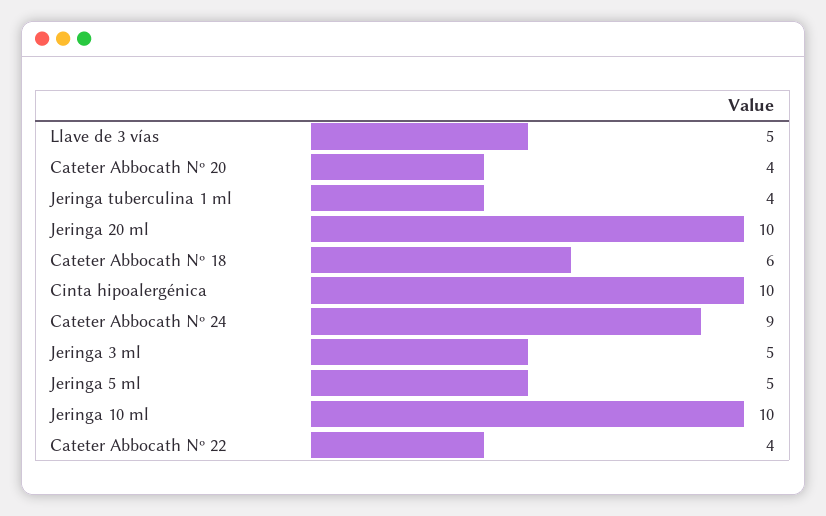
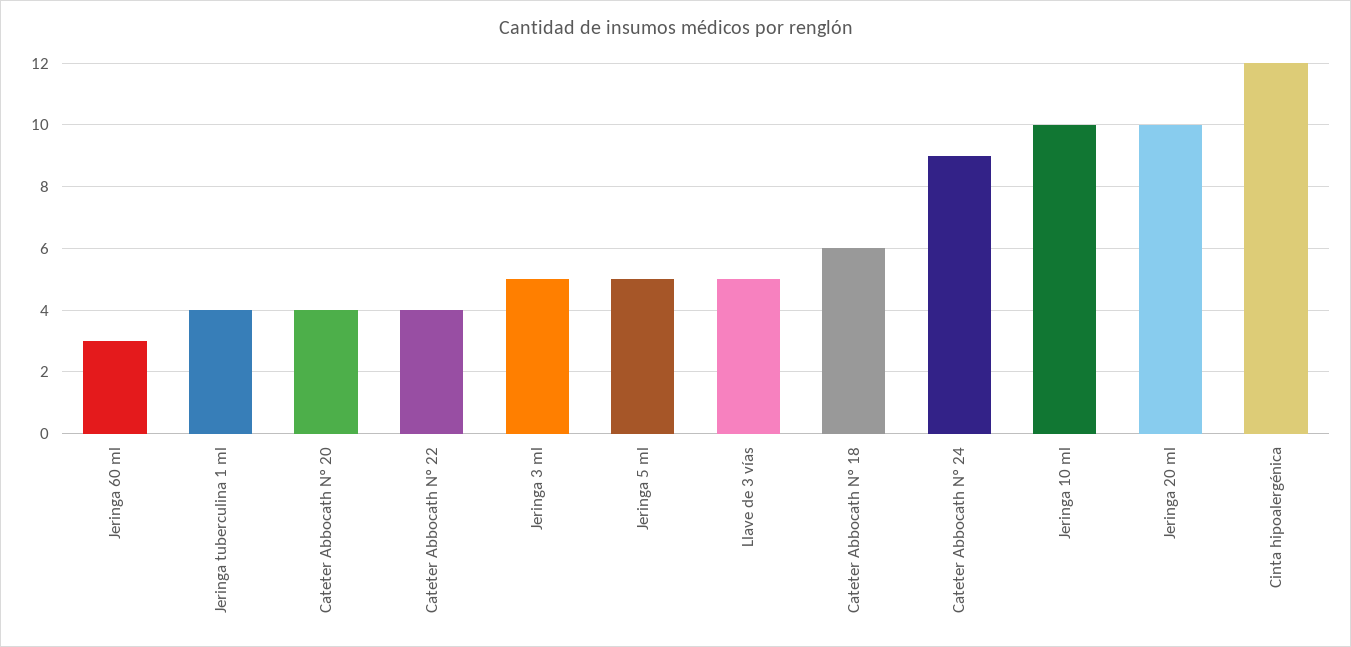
  {
    "Llave de 3 vías": 5,
    "Cateter Abbocath Nº 20": 4,
    "Jeringa tuberculina 1 ml": 4,
    "Jeringa 20 ml": 10,
    "Cateter Abbocath Nº 18": 6,
-   "Cinta hipoalergénica": 10,
+   "Cinta hipoalergénica": 12,
    "Cateter Abbocath Nº 24": 9,
    "Jeringa 3 ml": 5,
    "Jeringa 5 ml": 5,
    "Jeringa 10 ml": 10,
-   "Cateter Abbocath Nº 22": 4
+   "Cateter Abbocath Nº 22": 4,
+   "Jeringa 60 ml": 3
  }

